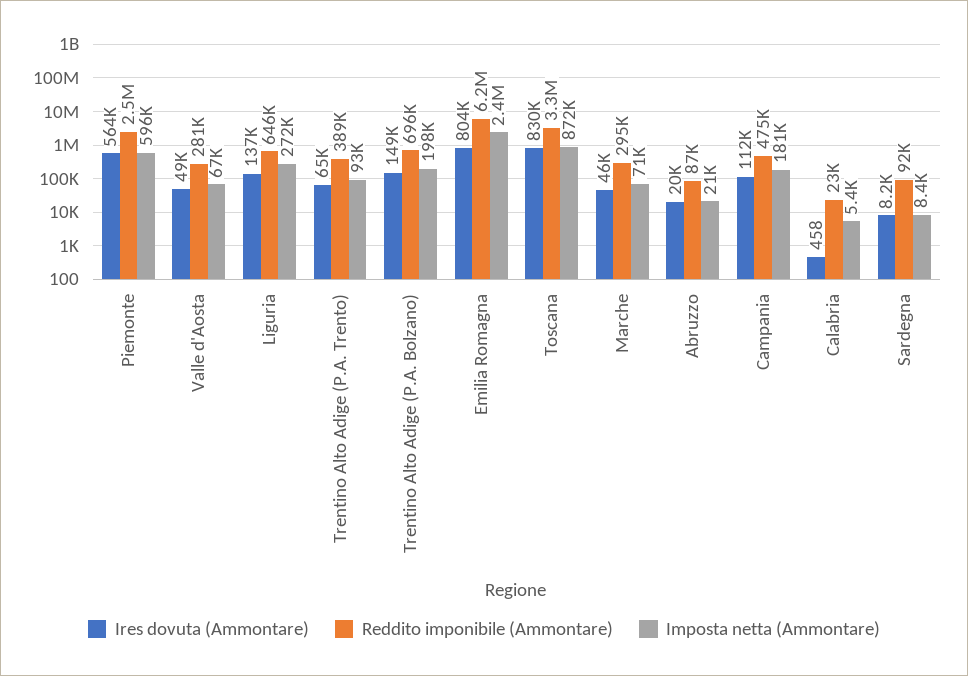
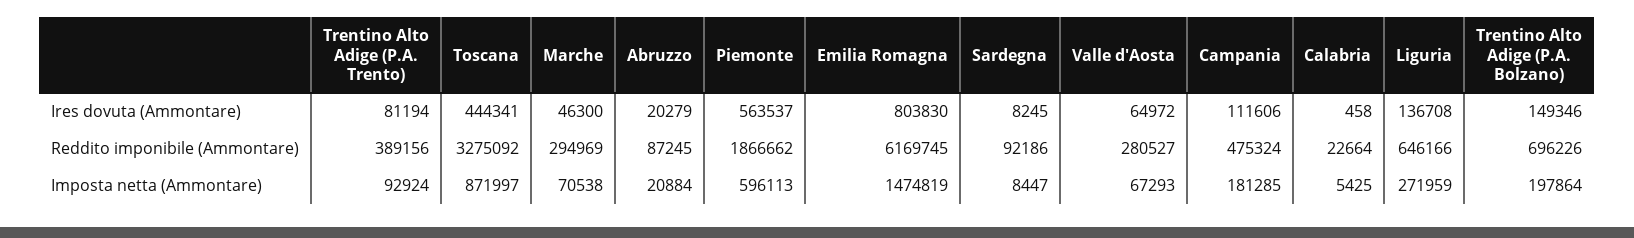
  {
    "Ires dovuta (Ammontare)": {
      "Piemonte": 563537,
-     "Valle d'Aosta": 49000,
+     "Valle d'Aosta": 64972,
      "Liguria": 136708,
-     "Trentino Alto Adige (P.A. Trento)": 65000,
+     "Trentino Alto Adige (P.A. Trento)": 81194,
      "Trentino Alto Adige (P.A. Bolzano)": 149346,
      "Emilia Romagna": 803830,
-     "Toscana": 830000,
+     "Toscana": 444341,
      "Marche": 46300,
      "Abruzzo": 20279,
      "Campania": 111606,
      "Calabria": 458,
      "Sardegna": 8245
    },
    "Reddito imponibile (Ammontare)": {
-     "Piemonte": 2500000,
+     "Piemonte": 1866662,
      "Valle d'Aosta": 280527,
      "Liguria": 646166,
      "Trentino Alto Adige (P.A. Trento)": 389156,
      "Trentino Alto Adige (P.A. Bolzano)": 696226,
      "Emilia Romagna": 6169745,
      "Toscana": 3275092,
      "Marche": 294969,
      "Abruzzo": 87245,
      "Campania": 475324,
      "Calabria": 22664,
      "Sardegna": 92186
    },
    "Imposta netta (Ammontare)": {
      "Piemonte": 596113,
      "Valle d'Aosta": 67293,
      "Liguria": 271959,
      "Trentino Alto Adige (P.A. Trento)": 92924,
      "Trentino Alto Adige (P.A. Bolzano)": 197864,
-     "Emilia Romagna": 2400000,
+     "Emilia Romagna": 1474819,
      "Toscana": 871997,
      "Marche": 70538,
      "Abruzzo": 20884,
      "Campania": 181285,
      "Calabria": 5425,
      "Sardegna": 8447
    }
  }

